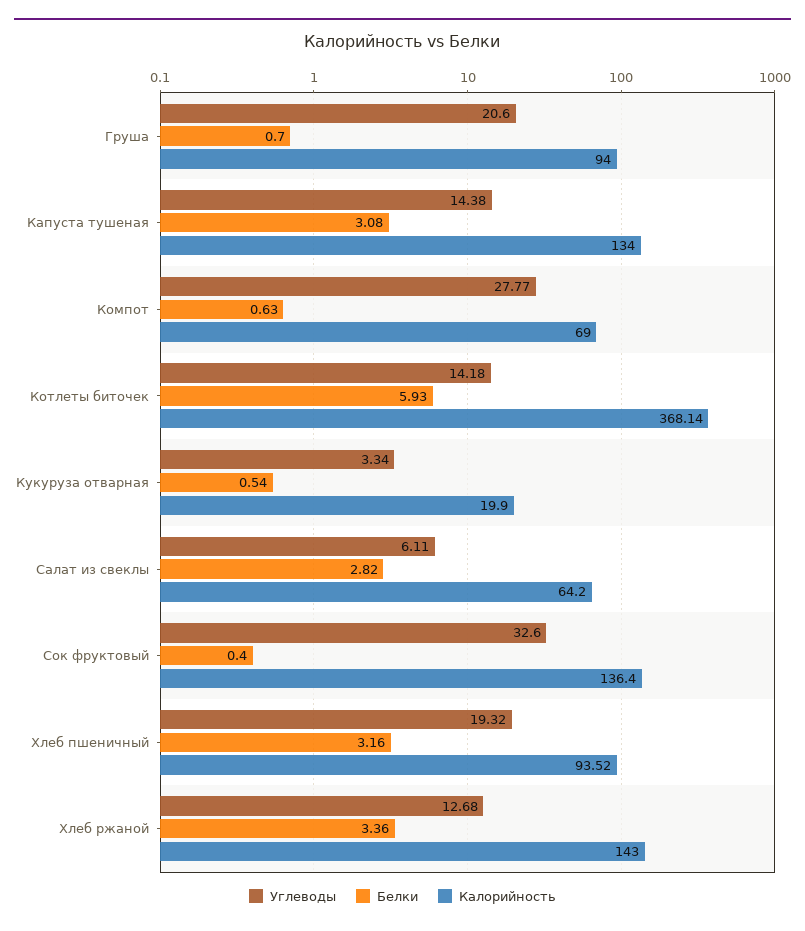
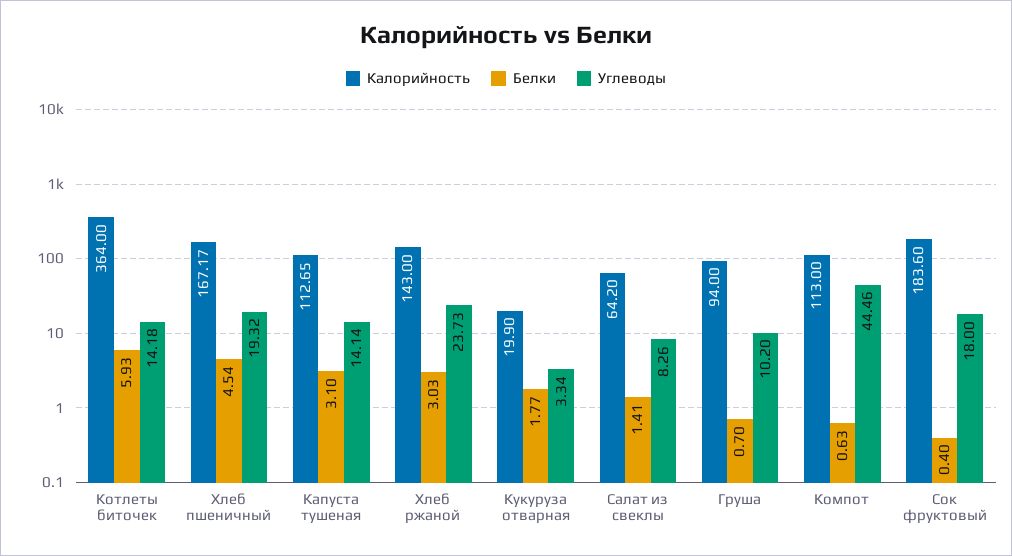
  {
    "Углеводы": {
-     "Груша": 20.6,
+     "Груша": 10.2,
-     "Капуста тушеная": 14.38,
+     "Капуста тушеная": 14.14,
-     "Компот": 27.77,
+     "Компот": 44.46,
      "Котлеты биточек": 14.18,
      "Кукуруза отварная": 3.34,
-     "Салат из свеклы": 6.11,
+     "Салат из свеклы": 8.26,
-     "Сок фруктовый": 32.6,
+     "Сок фруктовый": 18,
      "Хлеб пшеничный": 19.32,
-     "Хлеб ржаной": 12.68
+     "Хлеб ржаной": 23.73
    },
    "Белки": {
      "Груша": 0.7,
-     "Капуста тушеная": 3.08,
+     "Капуста тушеная": 3.1,
      "Компот": 0.63,
      "Котлеты биточек": 5.93,
-     "Кукуруза отварная": 0.54,
+     "Кукуруза отварная": 1.77,
-     "Салат из свеклы": 2.82,
+     "Салат из свеклы": 1.41,
      "Сок фруктовый": 0.4,
-     "Хлеб пшеничный": 3.16,
+     "Хлеб пшеничный": 4.54,
-     "Хлеб ржаной": 3.36
+     "Хлеб ржаной": 3.03
    },
    "Калорийность": {
      "Груша": 94,
-     "Капуста тушеная": 134,
+     "Капуста тушеная": 112.65,
-     "Компот": 69,
+     "Компот": 113,
-     "Котлеты биточек": 368.14,
+     "Котлеты биточек": 364,
      "Кукуруза отварная": 19.9,
      "Салат из свеклы": 64.2,
-     "Сок фруктовый": 136.4,
+     "Сок фруктовый": 183.6,
-     "Хлеб пшеничный": 93.52,
+     "Хлеб пшеничный": 167.17,
      "Хлеб ржаной": 143
    }
  }

